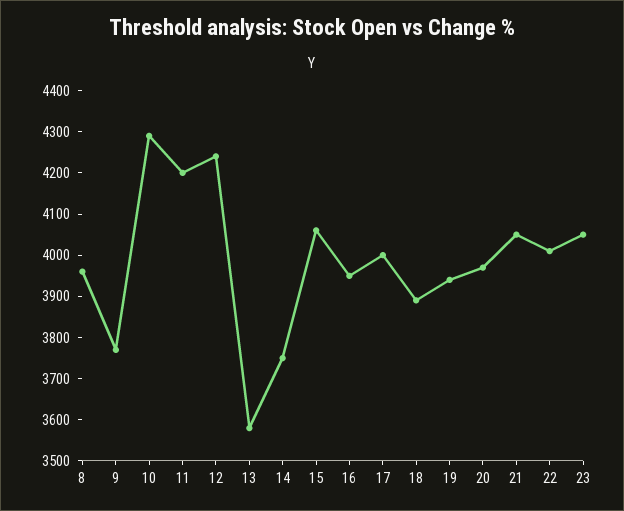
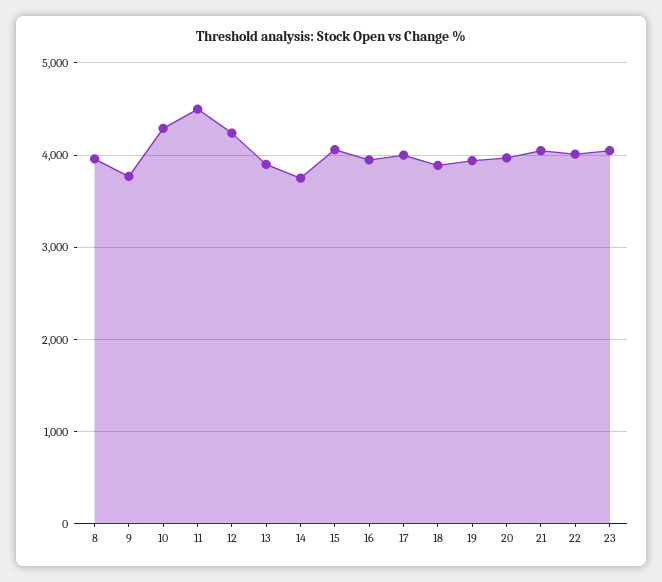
  {
    "8": 3960,
    "9": 3780,
    "10": 4300,
-   "11": 4200,
+   "11": 4500,
    "12": 4240,
-   "13": 3580,
+   "13": 3900,
    "14": 3760,
    "15": 4060,
    "16": 3960,
    "17": 4000,
    "18": 3900,
    "19": 3940,
    "20": 3980,
    "21": 4060,
    "22": 4020,
    "23": 4060
  }

